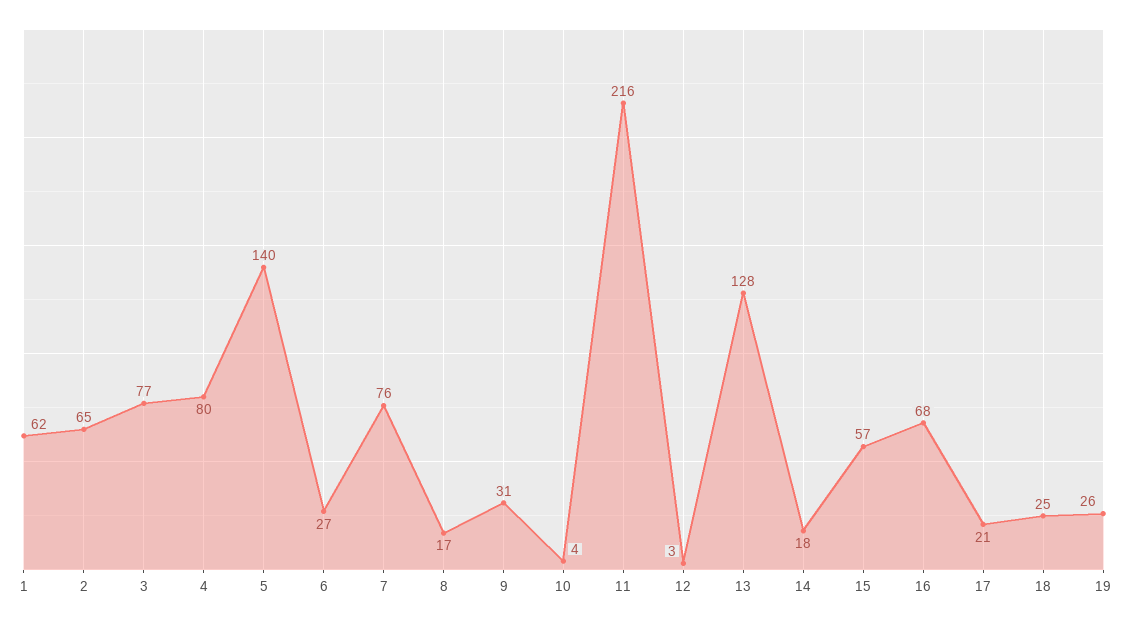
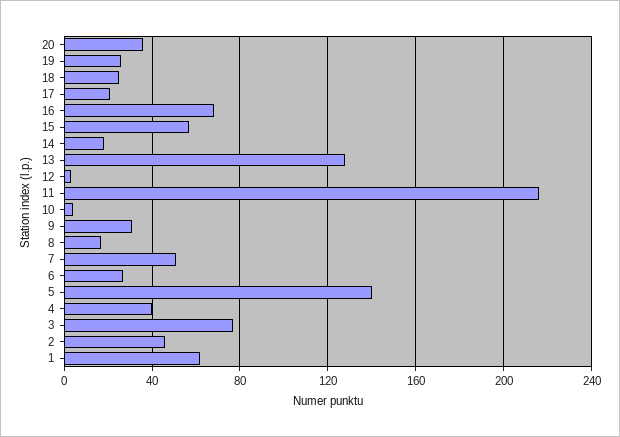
  {
    "1": 62,
-   "2": 65,
+   "2": 45,
    "3": 77,
-   "4": 80,
+   "4": 40,
    "5": 140,
    "6": 27,
-   "7": 76,
+   "7": 50,
    "8": 17,
    "9": 31,
    "10": 4,
    "11": 216,
    "12": 3,
    "13": 128,
    "14": 18,
    "15": 57,
    "16": 68,
    "17": 21,
    "18": 25,
-   "19": 26
+   "19": 26,
+   "20": 35
  }

